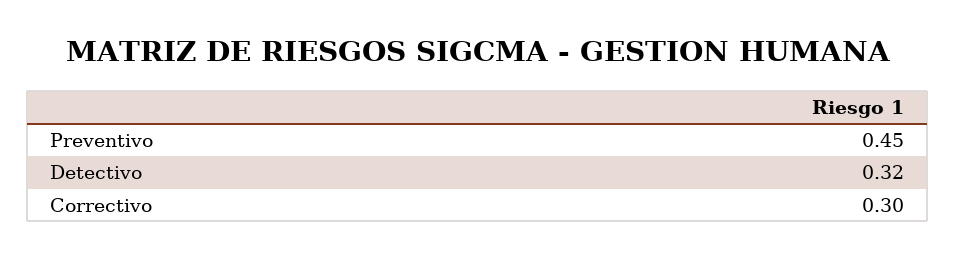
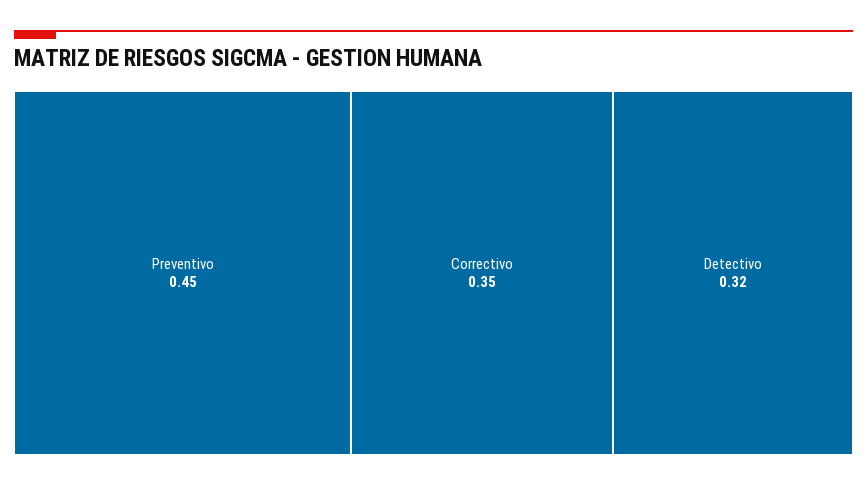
  {
    "Preventivo": 0.45,
    "Detectivo": 0.32,
-   "Correctivo": 0.3
+   "Correctivo": 0.35
  }

